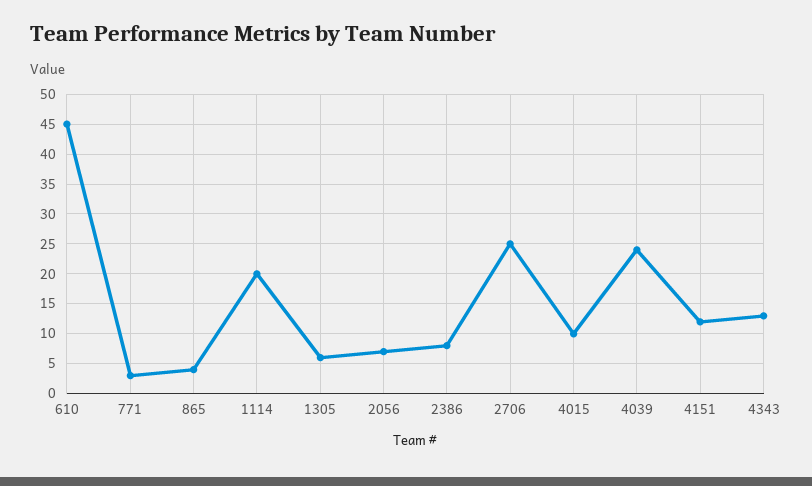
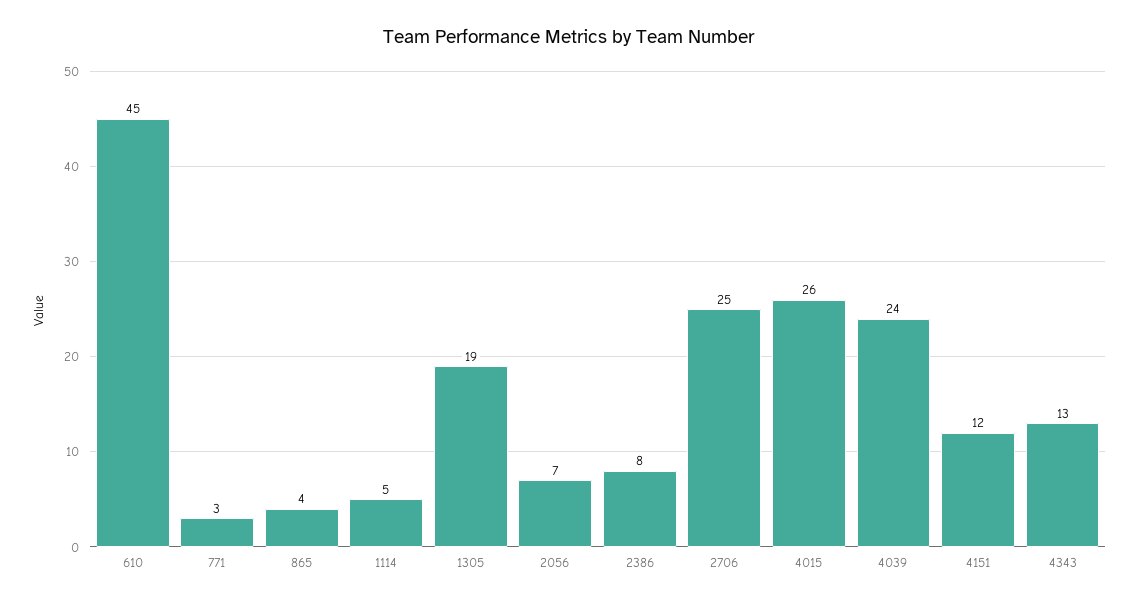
  {
    "610": 45,
    "771": 3,
    "865": 4,
-   "1114": 20,
+   "1114": 5,
-   "1305": 5,
+   "1305": 19,
    "2056": 7,
    "2386": 8,
    "2706": 25,
-   "4015": 10,
+   "4015": 26,
    "4039": 24,
    "4151": 12,
    "4343": 13
  }

